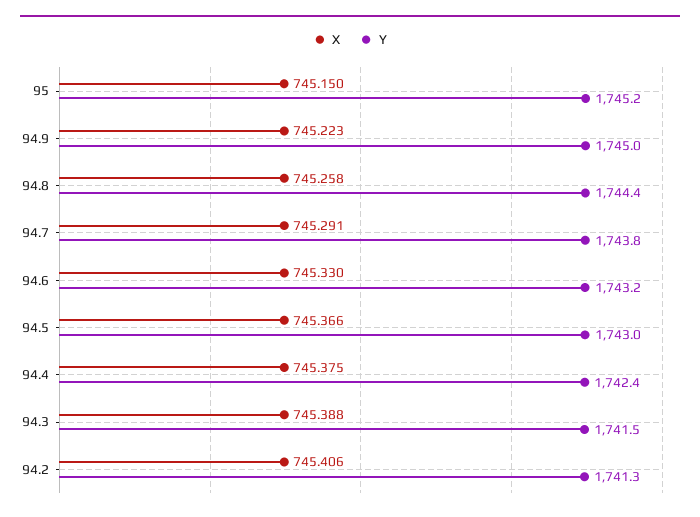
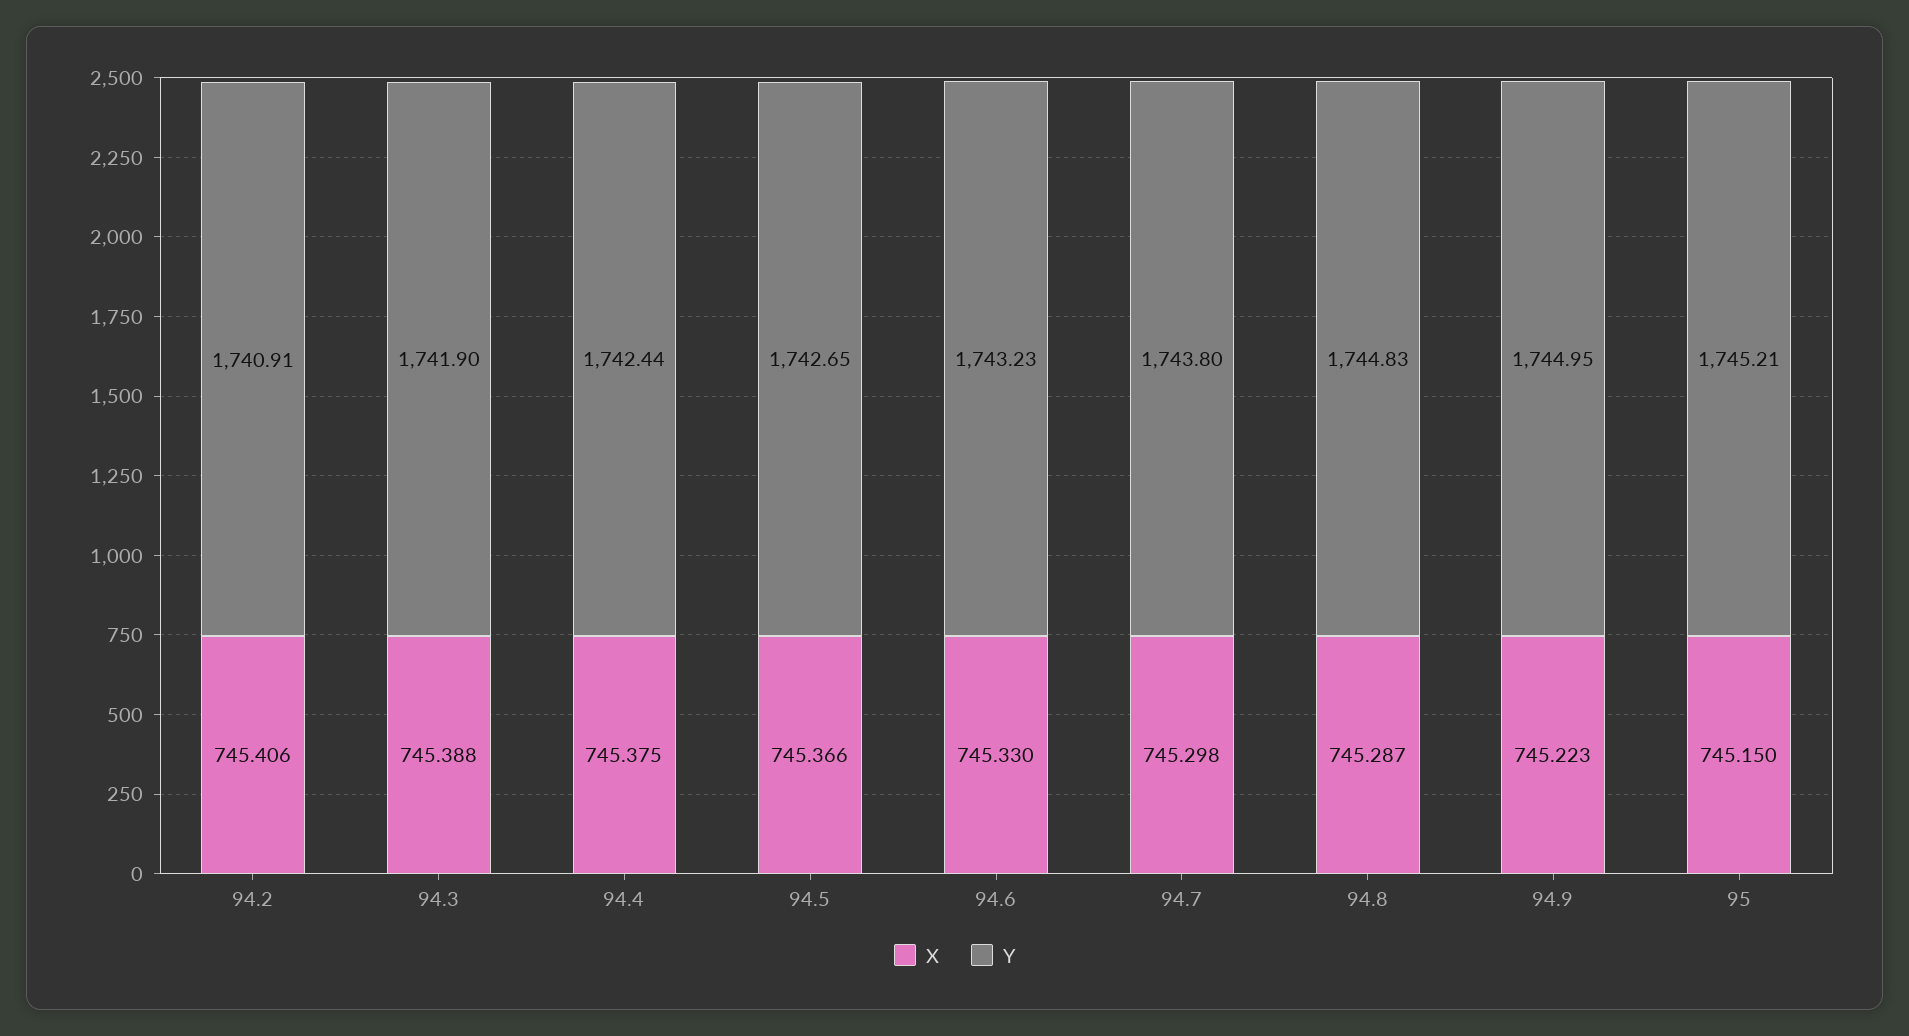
  {
    "X": {
      "95": 745.15,
      "94.9": 745.223,
-     "94.8": 745.258,
+     "94.8": 745.287,
-     "94.7": 745.291,
+     "94.7": 745.298,
      "94.6": 745.33,
      "94.5": 745.366,
      "94.4": 745.375,
      "94.3": 745.388,
      "94.2": 745.406
    },
    "Y": {
      "95": 1745.21,
      "94.9": 1744.95,
-     "94.8": 1744.4,
+     "94.8": 1744.83,
      "94.7": 1743.8,
      "94.6": 1743.23,
-     "94.5": 1743,
+     "94.5": 1742.65,
      "94.4": 1742.44,
-     "94.3": 1741.5,
+     "94.3": 1741.9,
-     "94.2": 1741.3
+     "94.2": 1740.91
    }
  }

